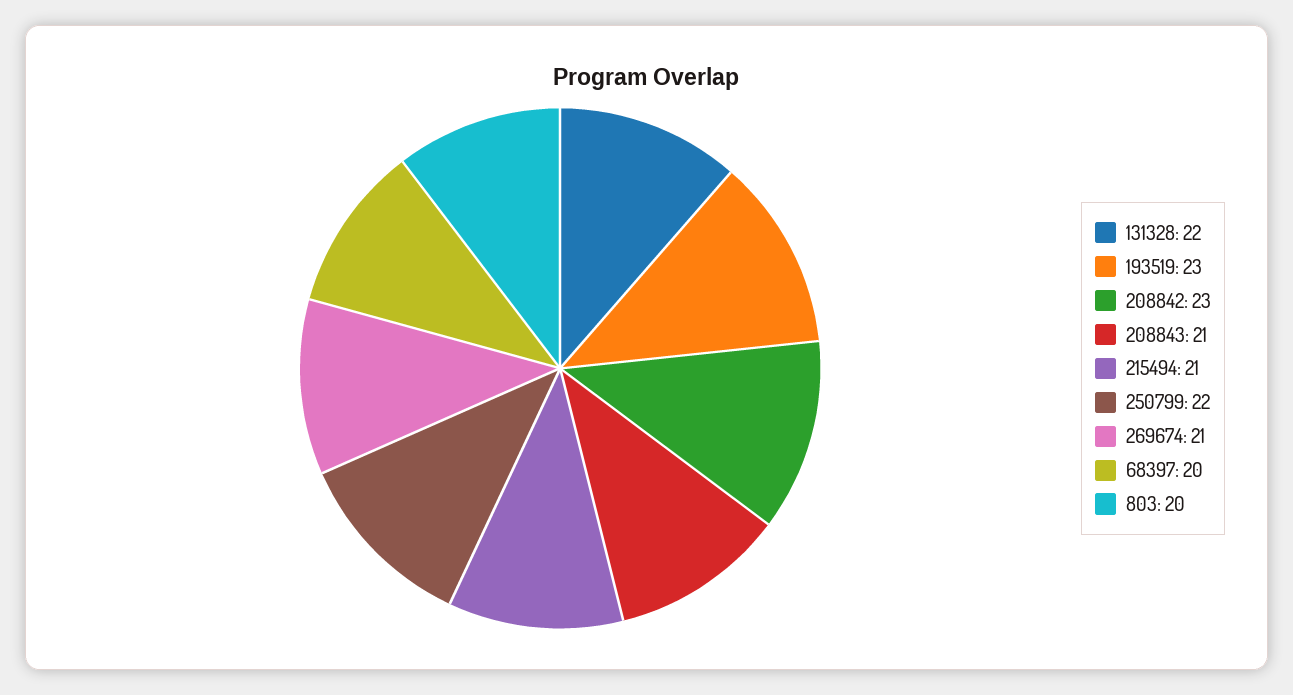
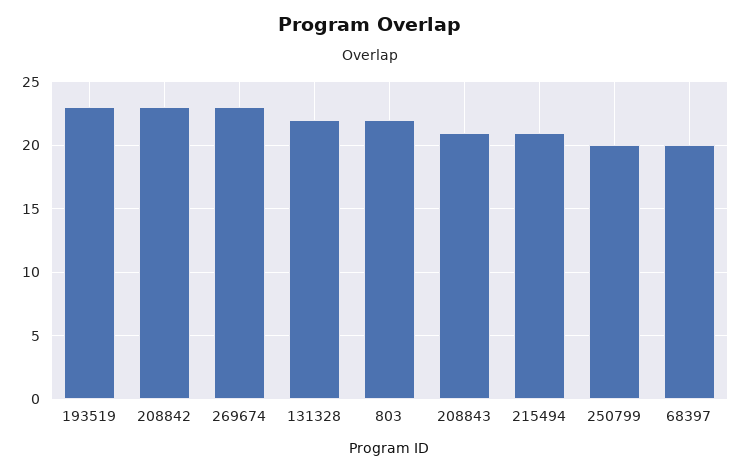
  {
    "131328": 22,
    "193519": 23,
    "208842": 23,
    "208843": 21,
    "215494": 21,
-   "250799": 22,
+   "250799": 20,
-   "269674": 21,
+   "269674": 23,
    "68397": 20,
-   "803": 20
+   "803": 22
  }

